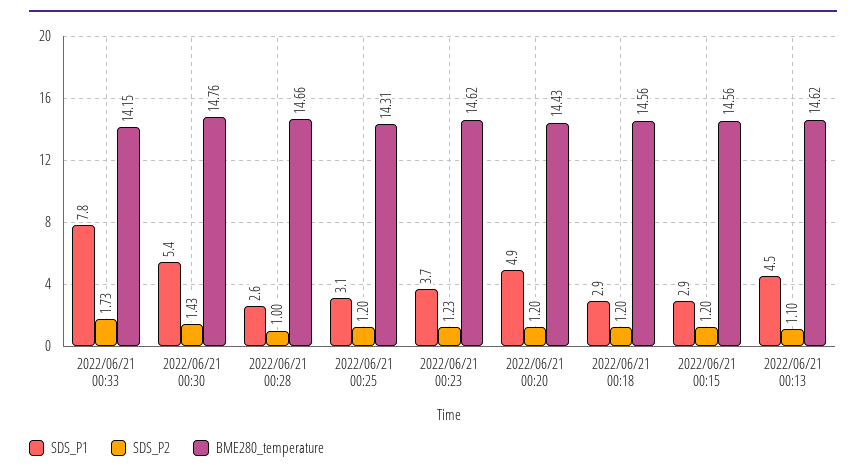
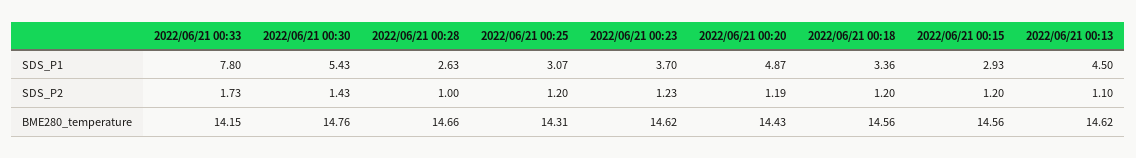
  {
    "SDS_P1": {
      "2022/06/21 00:33": 7.8,
      "2022/06/21 00:30": 5.43,
      "2022/06/21 00:28": 2.63,
      "2022/06/21 00:25": 3.07,
      "2022/06/21 00:23": 3.7,
      "2022/06/21 00:20": 4.87,
-     "2022/06/21 00:18": 2.9,
+     "2022/06/21 00:18": 3.36,
      "2022/06/21 00:15": 2.93,
      "2022/06/21 00:13": 4.5
    },
    "SDS_P2": {
      "2022/06/21 00:33": 1.73,
      "2022/06/21 00:30": 1.43,
      "2022/06/21 00:28": 1,
      "2022/06/21 00:25": 1.2,
      "2022/06/21 00:23": 1.23,
-     "2022/06/21 00:20": 1.2,
+     "2022/06/21 00:20": 1.19,
      "2022/06/21 00:18": 1.2,
      "2022/06/21 00:15": 1.2,
      "2022/06/21 00:13": 1.1
    },
    "BME280_temperature": {
      "2022/06/21 00:33": 14.15,
      "2022/06/21 00:30": 14.76,
      "2022/06/21 00:28": 14.66,
      "2022/06/21 00:25": 14.31,
      "2022/06/21 00:23": 14.62,
      "2022/06/21 00:20": 14.43,
      "2022/06/21 00:18": 14.56,
      "2022/06/21 00:15": 14.56,
      "2022/06/21 00:13": 14.62
    }
  }

